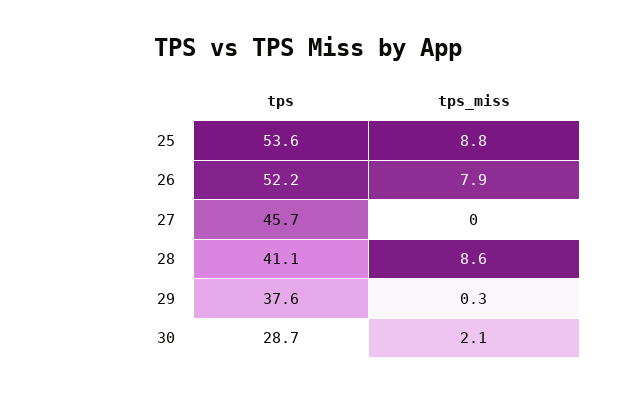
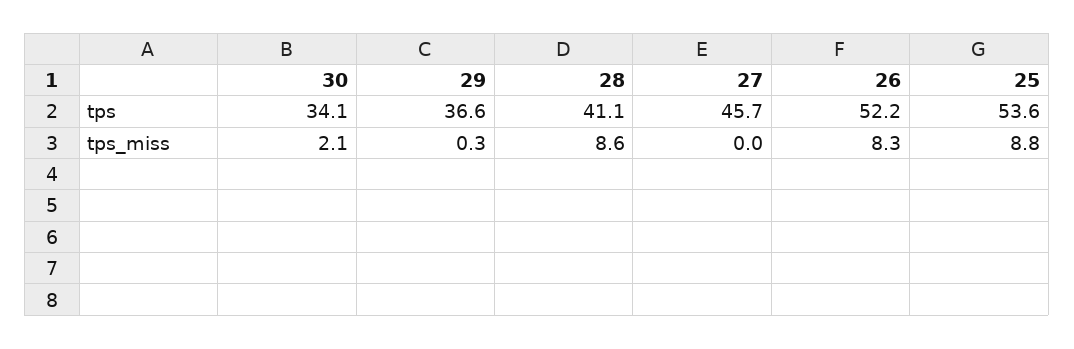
  {
    "tps": {
      "25": 53.6,
      "26": 52.2,
      "27": 45.7,
      "28": 41.1,
-     "29": 37.6,
+     "29": 36.6,
-     "30": 28.7
+     "30": 34.1
    },
    "tps_miss": {
      "25": 8.8,
-     "26": 7.9,
+     "26": 8.3,
      "27": 0,
      "28": 8.6,
      "29": 0.3,
      "30": 2.1
    }
  }

